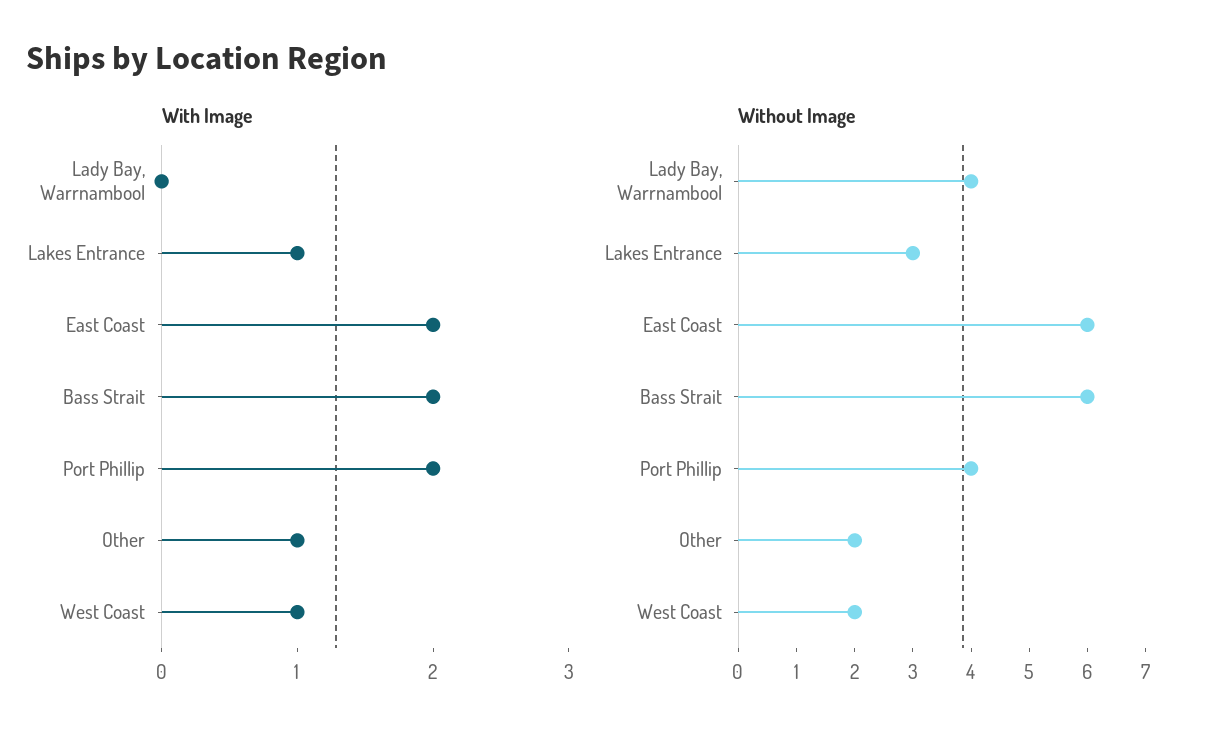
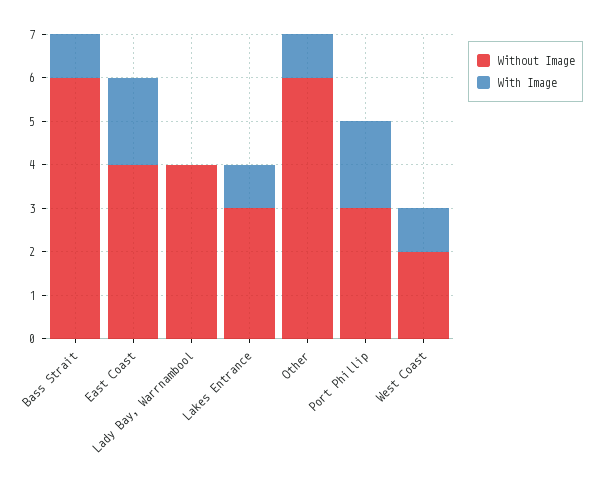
  {
    "With Image": {
      "Lady Bay, Warrnambool": 0,
      "Lakes Entrance": 1,
      "East Coast": 2,
-     "Bass Strait": 2,
+     "Bass Strait": 1,
      "Port Phillip": 2,
      "Other": 1,
      "West Coast": 1
    },
    "Without Image": {
      "Lady Bay, Warrnambool": 4,
      "Lakes Entrance": 3,
-     "East Coast": 6,
+     "East Coast": 4,
      "Bass Strait": 6,
-     "Port Phillip": 4,
+     "Port Phillip": 3,
-     "Other": 2,
+     "Other": 6,
      "West Coast": 2
    }
  }

